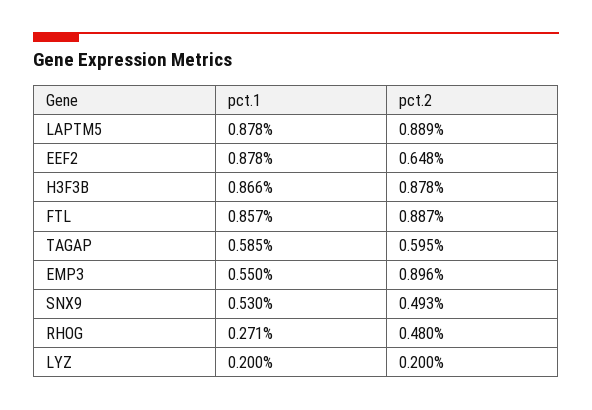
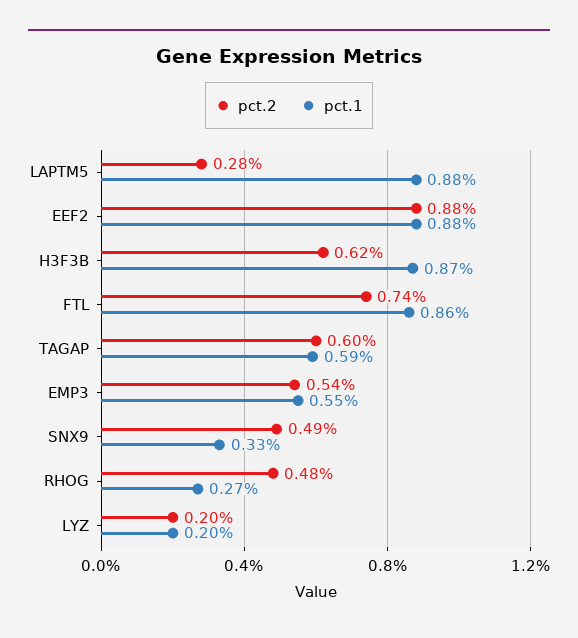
  {
    "pct.1": {
      "LAPTM5": 0.878,
      "EEF2": 0.878,
      "H3F3B": 0.866,
      "FTL": 0.857,
      "TAGAP": 0.585,
      "EMP3": 0.55,
-     "SNX9": 0.53,
+     "SNX9": 0.33,
      "RHOG": 0.271,
      "LYZ": 0.2
    },
    "pct.2": {
-     "LAPTM5": 0.889,
+     "LAPTM5": 0.28,
-     "EEF2": 0.648,
+     "EEF2": 0.88,
-     "H3F3B": 0.878,
+     "H3F3B": 0.62,
-     "FTL": 0.887,
+     "FTL": 0.74,
      "TAGAP": 0.595,
-     "EMP3": 0.896,
+     "EMP3": 0.54,
      "SNX9": 0.493,
      "RHOG": 0.48,
      "LYZ": 0.2
    }
  }

